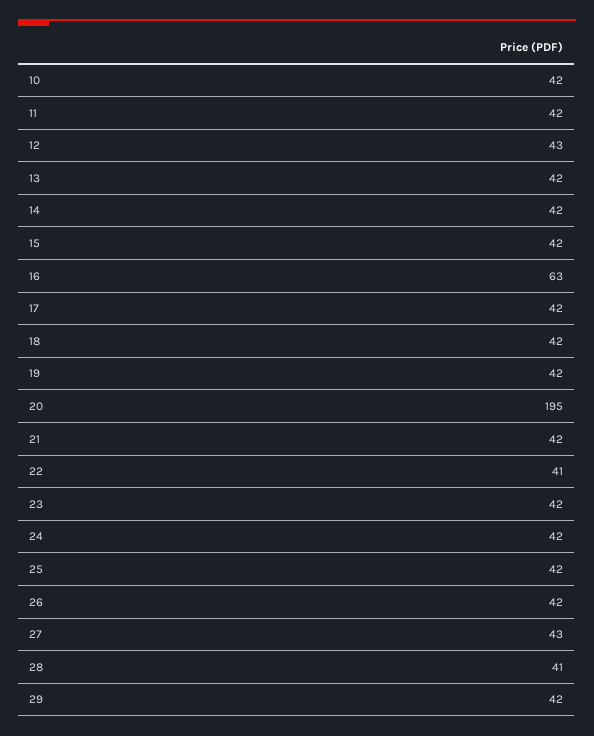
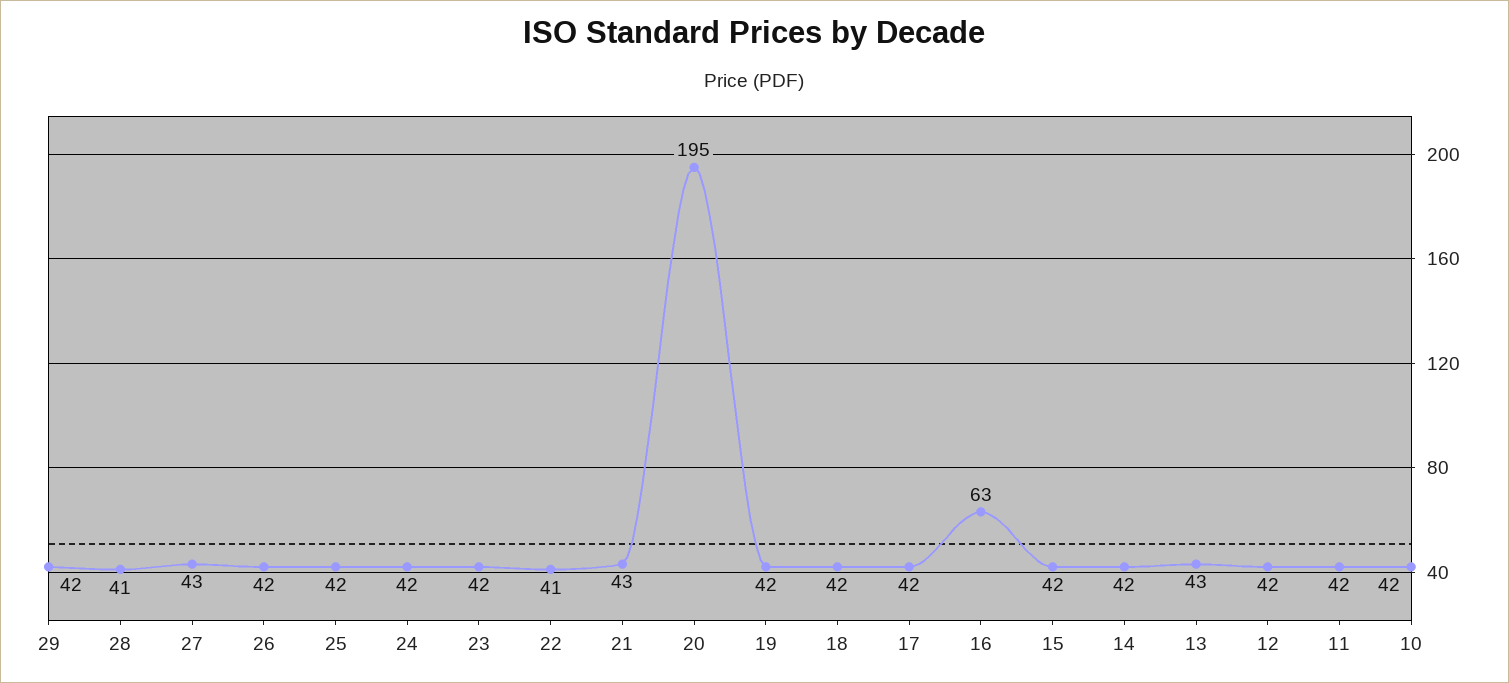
  {
    "10": 42,
    "11": 42,
-   "12": 43,
+   "12": 42,
-   "13": 42,
+   "13": 43,
    "14": 42,
    "15": 42,
    "16": 63,
    "17": 42,
    "18": 42,
    "19": 42,
    "20": 195,
-   "21": 42,
+   "21": 43,
    "22": 41,
    "23": 42,
    "24": 42,
    "25": 42,
    "26": 42,
    "27": 43,
    "28": 41,
    "29": 42
  }

